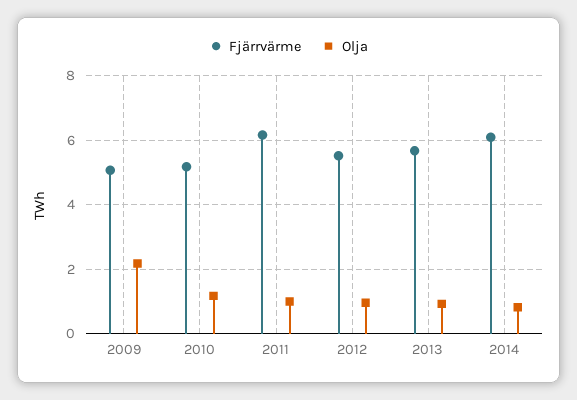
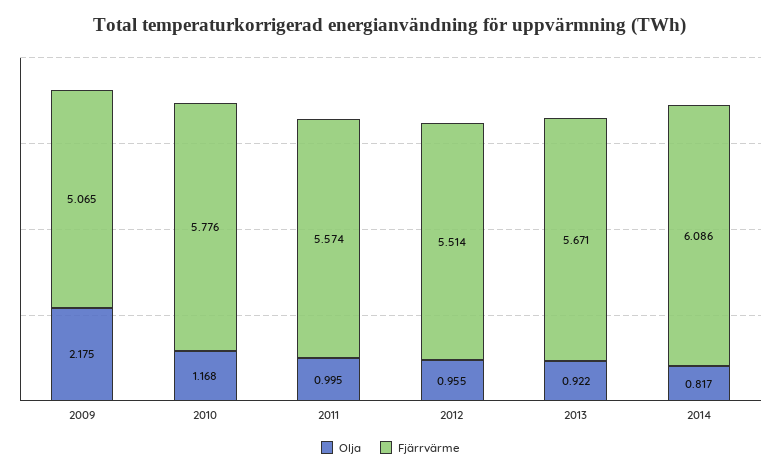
  {
    "Fjärrvärme": {
      "2009": 5.065,
-     "2010": 5.2,
+     "2010": 5.776,
-     "2011": 6.2,
+     "2011": 5.574,
      "2012": 5.514,
      "2013": 5.671,
      "2014": 6.086
    },
    "Olja": {
      "2009": 2.175,
      "2010": 1.168,
      "2011": 0.995,
      "2012": 0.955,
      "2013": 0.922,
      "2014": 0.817
    }
  }

